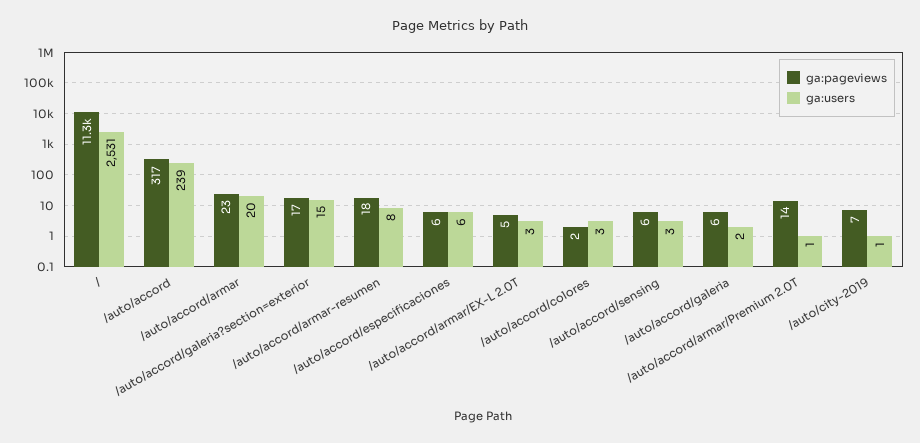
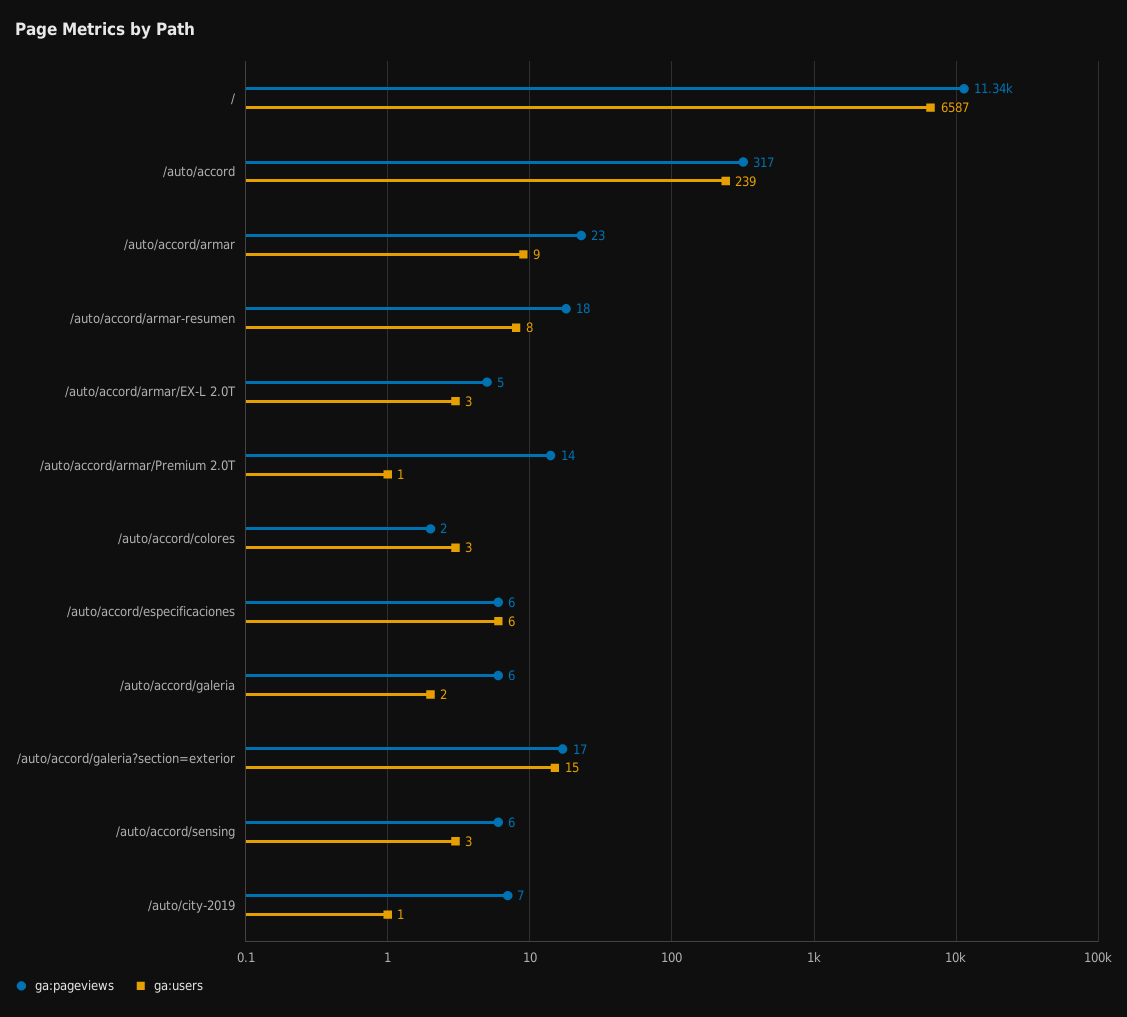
  {
    "ga:pageviews": {
      "/": 11340,
      "/auto/accord": 317,
      "/auto/accord/armar": 23,
      "/auto/accord/galeria?section=exterior": 17,
      "/auto/accord/armar-resumen": 18,
      "/auto/accord/especificaciones": 6,
      "/auto/accord/armar/EX-L 2.0T": 5,
      "/auto/accord/colores": 2,
      "/auto/accord/sensing": 6,
      "/auto/accord/galeria": 6,
      "/auto/accord/armar/Premium 2.0T": 14,
      "/auto/city-2019": 7
    },
    "ga:users": {
-     "/": 2531,
+     "/": 6587,
      "/auto/accord": 239,
-     "/auto/accord/armar": 20,
+     "/auto/accord/armar": 9,
      "/auto/accord/galeria?section=exterior": 15,
      "/auto/accord/armar-resumen": 8,
      "/auto/accord/especificaciones": 6,
      "/auto/accord/armar/EX-L 2.0T": 3,
      "/auto/accord/colores": 3,
      "/auto/accord/sensing": 3,
      "/auto/accord/galeria": 2,
      "/auto/accord/armar/Premium 2.0T": 1,
      "/auto/city-2019": 1
    }
  }

